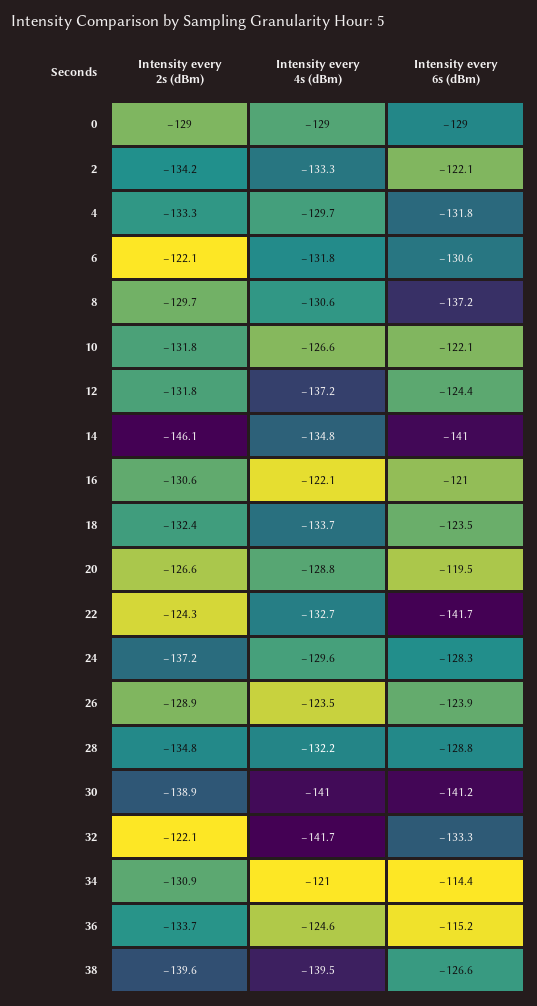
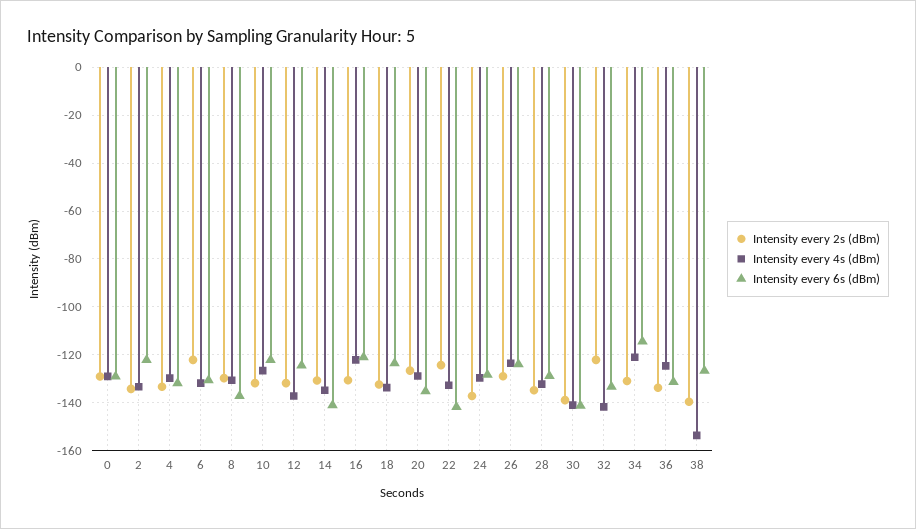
  {
    "Intensity every 2s (dBm)": {
      "0": -129,
      "2": -134.2,
      "4": -133.3,
      "6": -122.1,
      "8": -129.7,
      "10": -131.8,
      "12": -131.8,
-     "14": -146.1,
+     "14": -130,
      "16": -130.6,
      "18": -132.4,
      "20": -126.6,
      "22": -124.3,
      "24": -137.2,
      "26": -128.9,
      "28": -134.8,
      "30": -138.9,
      "32": -122.1,
      "34": -130.9,
      "36": -133.7,
      "38": -139.6
    },
    "Intensity every 4s (dBm)": {
      "0": -129,
      "2": -133.3,
      "4": -129.7,
      "6": -131.8,
      "8": -130.6,
      "10": -126.6,
      "12": -137.2,
      "14": -134.8,
      "16": -122.1,
      "18": -133.7,
      "20": -128.8,
      "22": -132.7,
      "24": -129.6,
      "26": -123.5,
      "28": -132.2,
      "30": -141,
      "32": -141.7,
      "34": -121,
      "36": -124.6,
-     "38": -139.5
+     "38": -155
    },
    "Intensity every 6s (dBm)": {
      "0": -129,
      "2": -122.1,
      "4": -131.8,
      "6": -130.6,
      "8": -137.2,
      "10": -122.1,
      "12": -124.4,
      "14": -141,
      "16": -121,
      "18": -123.5,
-     "20": -119.5,
+     "20": -135,
      "22": -141.7,
      "24": -128.3,
      "26": -123.9,
      "28": -128.8,
      "30": -141.2,
      "32": -133.3,
      "34": -114.4,
-     "36": -115.2,
+     "36": -130,
      "38": -126.6
    }
  }

